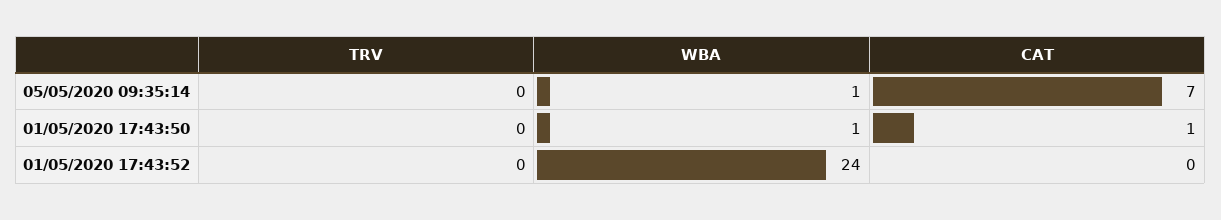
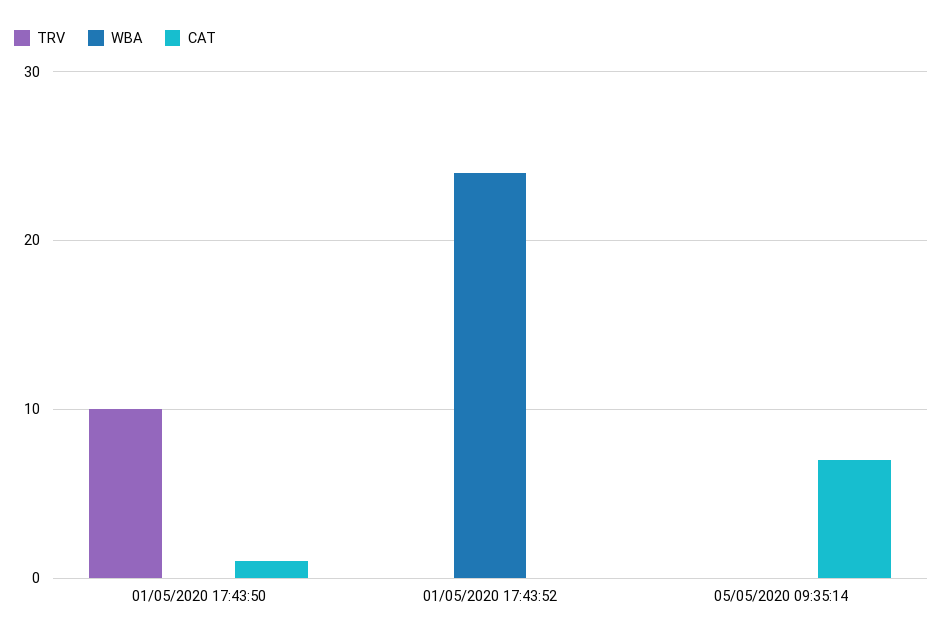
  {
    "TRV": {
      "05/05/2020 09:35:14": 0,
-     "01/05/2020 17:43:50": 0,
+     "01/05/2020 17:43:50": 10,
      "01/05/2020 17:43:52": 0
    },
    "WBA": {
-     "05/05/2020 09:35:14": 1,
+     "05/05/2020 09:35:14": 0,
-     "01/05/2020 17:43:50": 1,
+     "01/05/2020 17:43:50": 0,
      "01/05/2020 17:43:52": 24
    },
    "CAT": {
      "05/05/2020 09:35:14": 7,
      "01/05/2020 17:43:50": 1,
      "01/05/2020 17:43:52": 0
    }
  }

